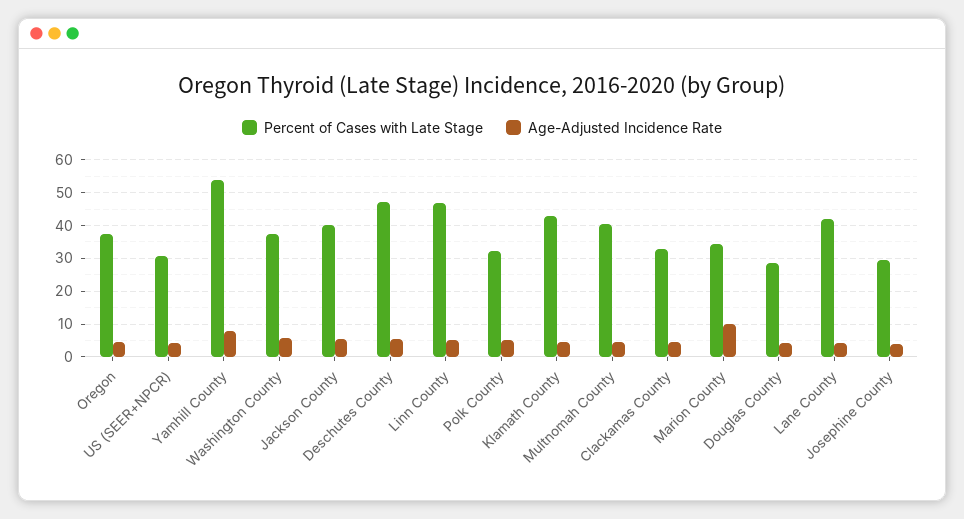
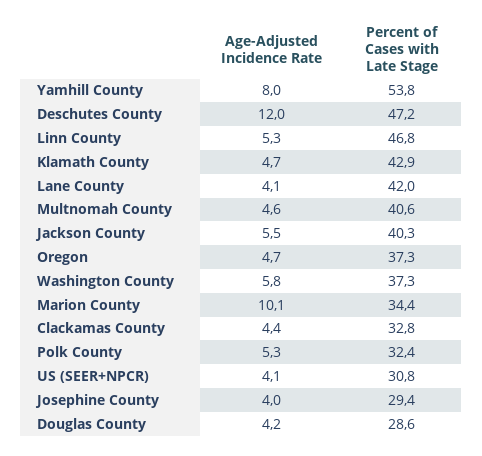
  {
    "Percent of Cases with Late Stage": {
      "Oregon": 37.3,
      "US (SEER+NPCR)": 30.8,
      "Yamhill County": 53.8,
      "Washington County": 37.3,
      "Jackson County": 40.3,
      "Deschutes County": 47.2,
      "Linn County": 46.8,
      "Polk County": 32.4,
      "Klamath County": 42.9,
      "Multnomah County": 40.6,
      "Clackamas County": 32.8,
      "Marion County": 34.4,
      "Douglas County": 28.6,
      "Lane County": 42,
      "Josephine County": 29.4
    },
    "Age-Adjusted Incidence Rate": {
      "Oregon": 4.7,
      "US (SEER+NPCR)": 4.1,
      "Yamhill County": 8,
      "Washington County": 5.8,
      "Jackson County": 5.5,
-     "Deschutes County": 6,
+     "Deschutes County": 12,
      "Linn County": 5.3,
      "Polk County": 5.3,
      "Klamath County": 4.7,
      "Multnomah County": 4.6,
      "Clackamas County": 4.4,
      "Marion County": 10.1,
      "Douglas County": 4.2,
      "Lane County": 4.1,
      "Josephine County": 4
    }
  }

